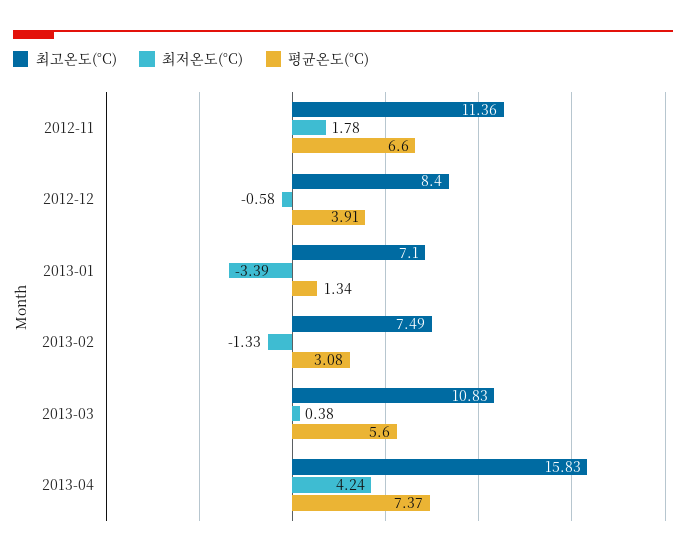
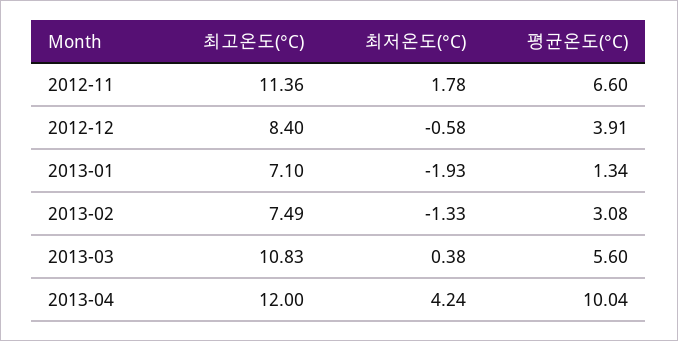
  {
    "최고온도(°C)": {
      "2012-11": 11.36,
      "2012-12": 8.4,
      "2013-01": 7.1,
      "2013-02": 7.49,
      "2013-03": 10.83,
-     "2013-04": 15.83
+     "2013-04": 12
    },
    "최저온도(°C)": {
      "2012-11": 1.78,
      "2012-12": -0.58,
-     "2013-01": -3.39,
+     "2013-01": -1.93,
      "2013-02": -1.33,
      "2013-03": 0.38,
      "2013-04": 4.24
    },
    "평균온도(°C)": {
      "2012-11": 6.6,
      "2012-12": 3.91,
      "2013-01": 1.34,
      "2013-02": 3.08,
      "2013-03": 5.6,
-     "2013-04": 7.37
+     "2013-04": 10.04
    }
  }

